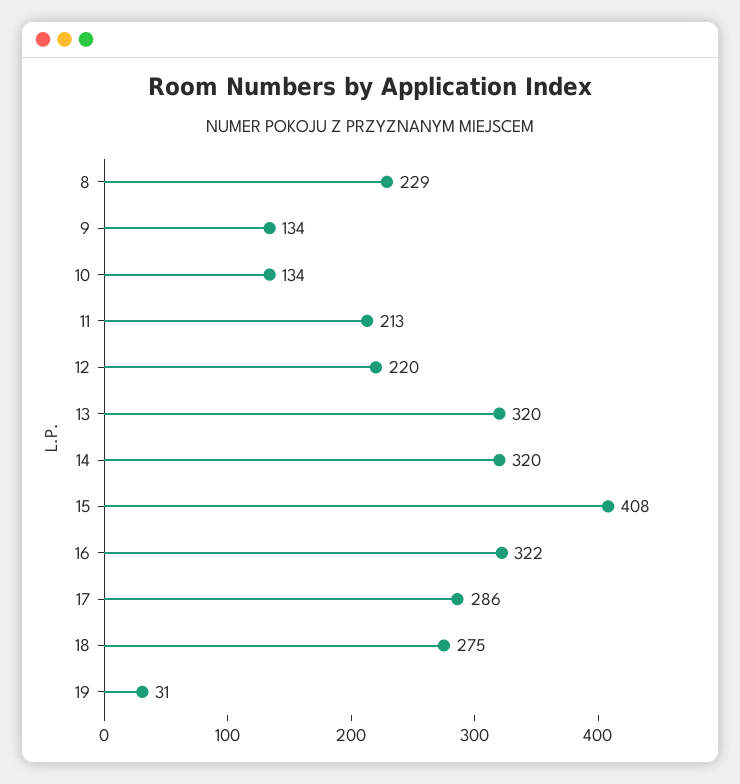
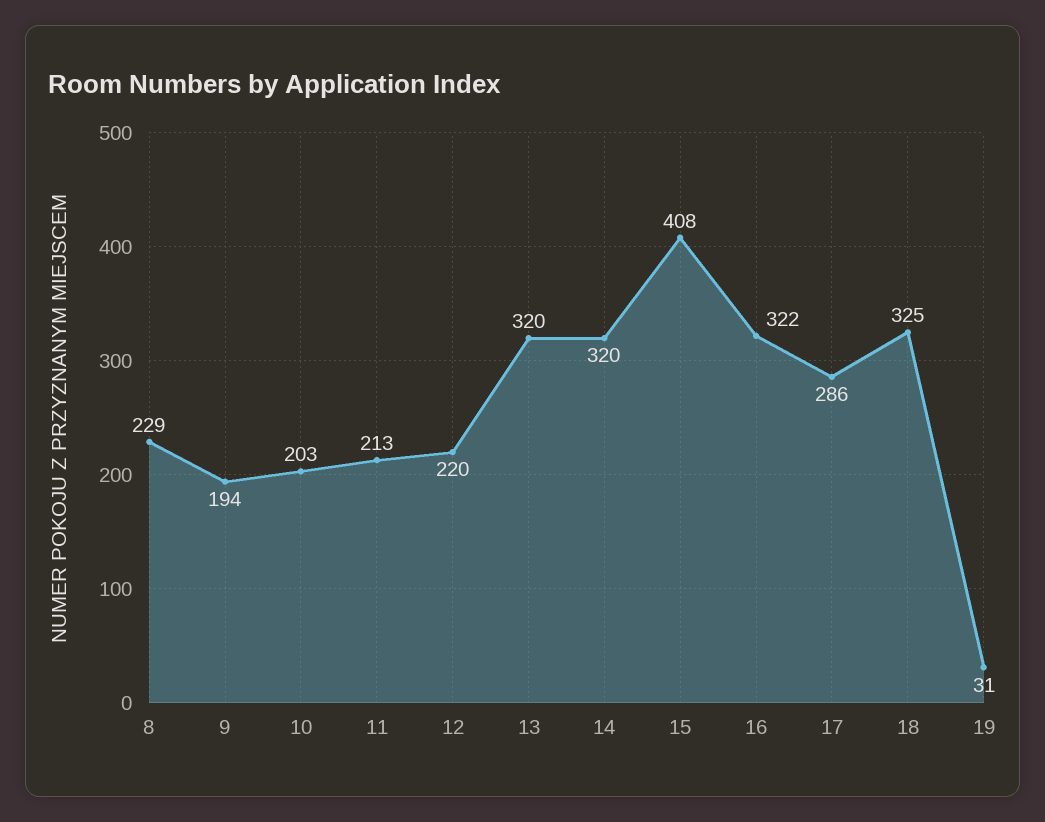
  {
    "8": 229,
-   "9": 134,
+   "9": 194,
-   "10": 134,
+   "10": 203,
    "11": 213,
    "12": 220,
    "13": 320,
    "14": 320,
    "15": 408,
    "16": 322,
    "17": 286,
-   "18": 275,
+   "18": 325,
    "19": 31
  }

